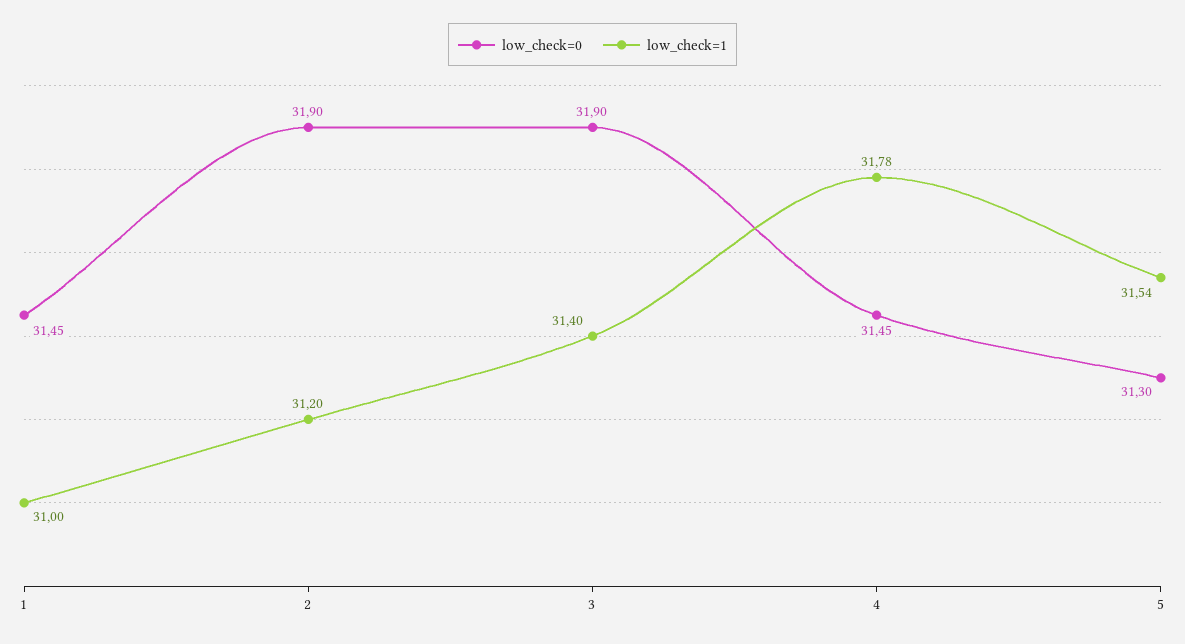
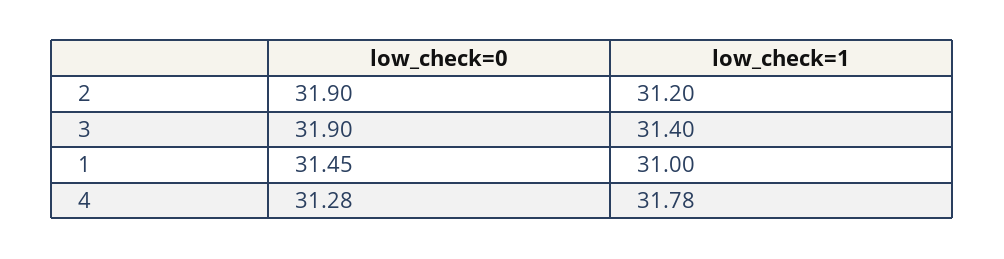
  {
    "low_check=0": {
      "1": 31.45,
      "2": 31.9,
      "3": 31.9,
-     "4": 31.45,
+     "4": 31.28
-     "5": 31.3
    },
    "low_check=1": {
      "1": 31,
      "2": 31.2,
      "3": 31.4,
-     "4": 31.78,
+     "4": 31.78
-     "5": 31.54
    }
  }

